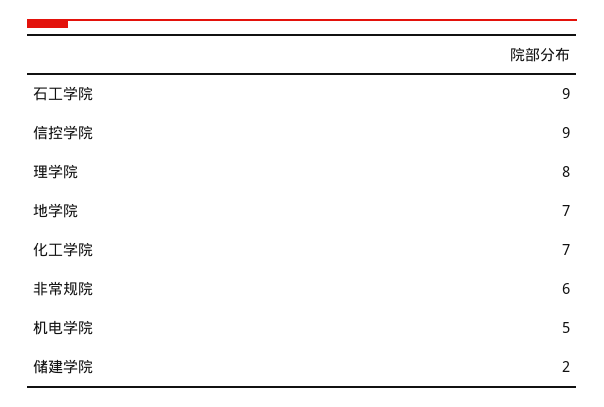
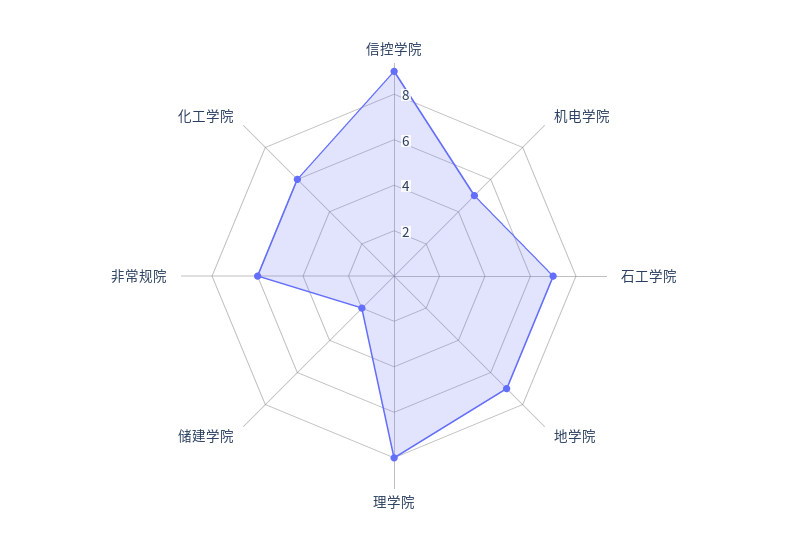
  {
-   "石工学院": 9,
+   "石工学院": 7,
    "信控学院": 9,
    "理学院": 8,
    "地学院": 7,
-   "化工学院": 7,
+   "化工学院": 6,
    "非常规院": 6,
    "机电学院": 5,
    "储建学院": 2
  }

